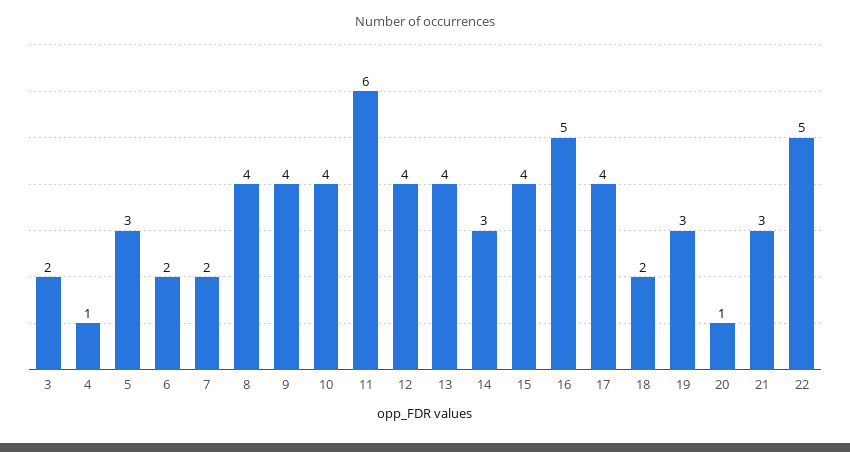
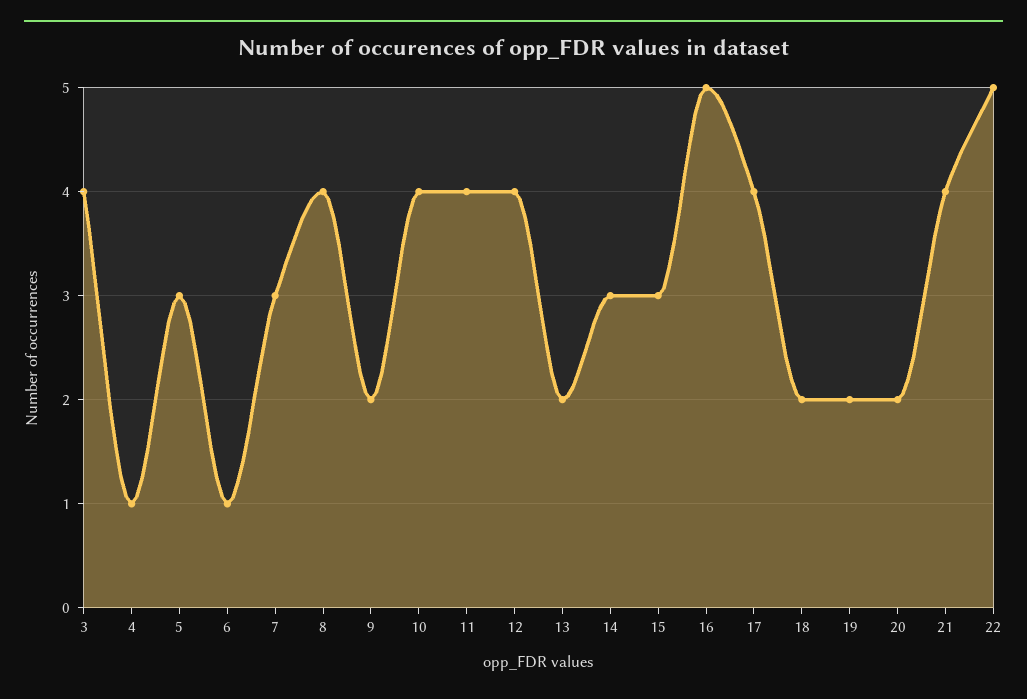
  {
-   "3": 2,
+   "3": 4,
    "4": 1,
    "5": 3,
-   "6": 2,
+   "6": 1,
-   "7": 2,
+   "7": 3,
    "8": 4,
-   "9": 4,
+   "9": 2,
    "10": 4,
-   "11": 6,
+   "11": 4,
    "12": 4,
-   "13": 4,
+   "13": 2,
    "14": 3,
-   "15": 4,
+   "15": 3,
    "16": 5,
    "17": 4,
    "18": 2,
-   "19": 3,
+   "19": 2,
-   "20": 1,
+   "20": 2,
-   "21": 3,
+   "21": 4,
    "22": 5
  }

